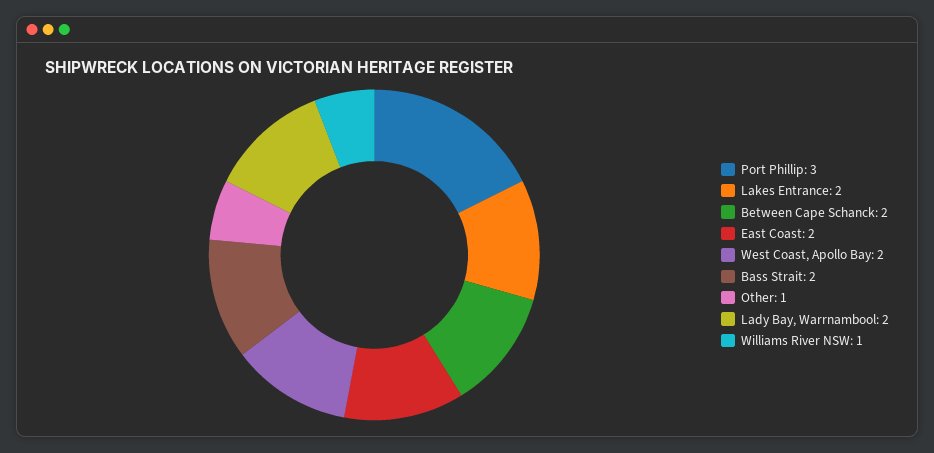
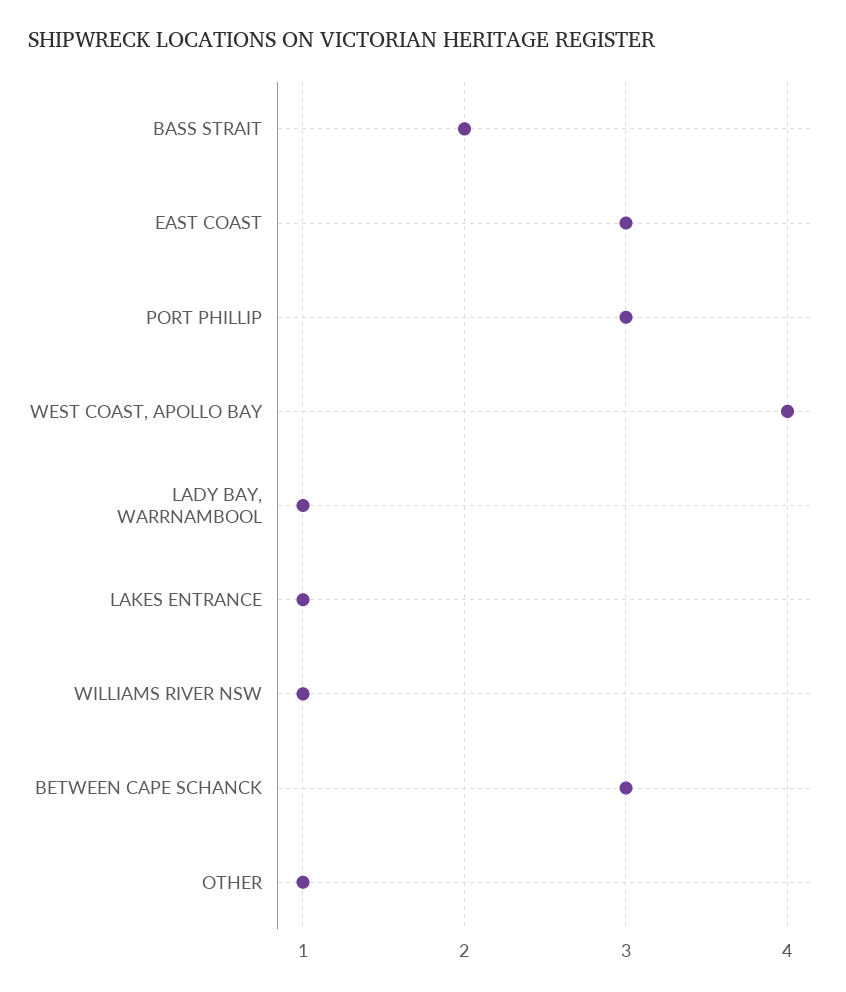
  {
    "Port Phillip": 3,
-   "Lakes Entrance": 2,
+   "Lakes Entrance": 1,
-   "Between Cape Schanck": 2,
+   "Between Cape Schanck": 3,
-   "East Coast": 2,
+   "East Coast": 3,
-   "West Coast, Apollo Bay": 2,
+   "West Coast, Apollo Bay": 4,
    "Bass Strait": 2,
    "Other": 1,
-   "Lady Bay, Warrnambool": 2,
+   "Lady Bay, Warrnambool": 1,
    "Williams River NSW": 1
  }

